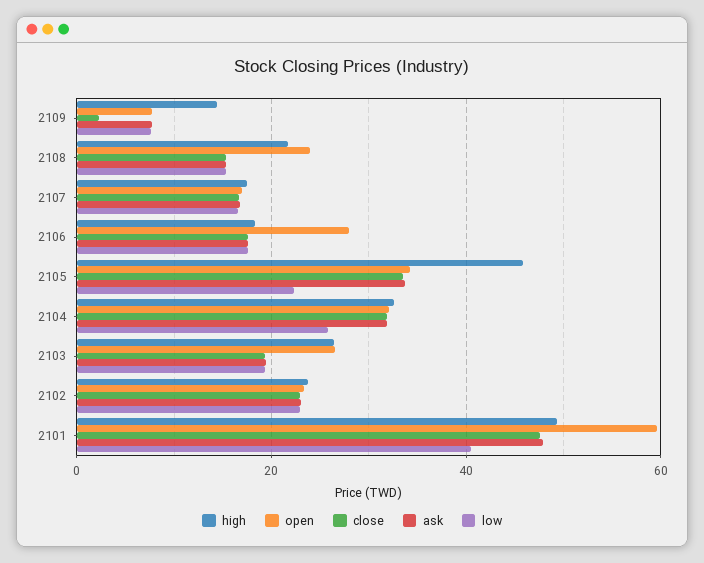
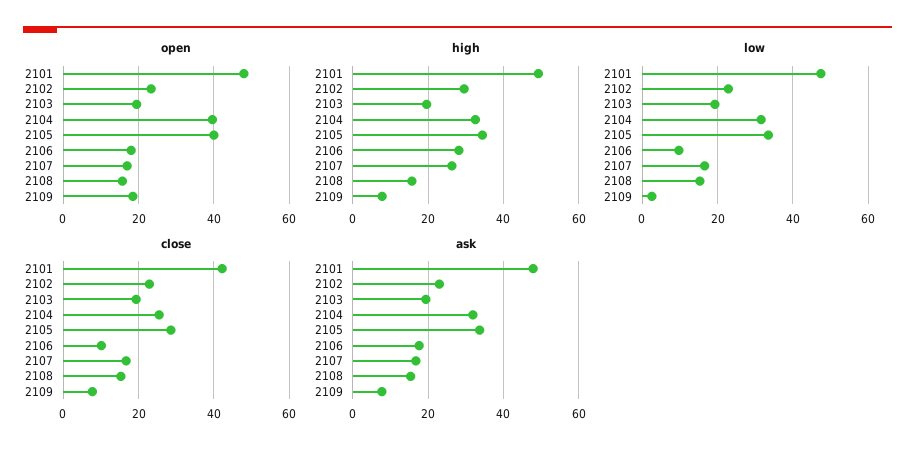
  {
    "high": {
-     "2109": 14,
+     "2109": 8,
-     "2108": 22,
+     "2108": 16,
-     "2107": 18,
+     "2107": 26,
-     "2106": 18,
+     "2106": 28,
-     "2105": 46,
+     "2105": 34,
      "2104": 32,
-     "2103": 26,
+     "2103": 20,
-     "2102": 24,
+     "2102": 30,
      "2101": 50
    },
    "open": {
-     "2109": 8,
+     "2109": 18,
-     "2108": 24,
+     "2108": 16,
      "2107": 18,
-     "2106": 28,
+     "2106": 18,
-     "2105": 34,
+     "2105": 40,
-     "2104": 32,
+     "2104": 40,
-     "2103": 26,
+     "2103": 20,
      "2102": 24,
-     "2101": 60
+     "2101": 48
    },
    "close": {
-     "2109": 2,
+     "2109": 8,
      "2108": 16,
      "2107": 16,
-     "2106": 18,
+     "2106": 10,
-     "2105": 34,
+     "2105": 28,
-     "2104": 32,
+     "2104": 26,
      "2103": 20,
      "2102": 22,
-     "2101": 48
+     "2101": 42
    },
    "ask": {
      "2109": 8,
      "2108": 16,
      "2107": 16,
      "2106": 18,
      "2105": 34,
      "2104": 32,
      "2103": 20,
      "2102": 24,
      "2101": 48
    },
    "low": {
-     "2109": 8,
+     "2109": 2,
      "2108": 16,
      "2107": 16,
-     "2106": 18,
+     "2106": 10,
-     "2105": 22,
+     "2105": 34,
-     "2104": 26,
+     "2104": 32,
      "2103": 20,
      "2102": 22,
-     "2101": 40
+     "2101": 48
    }
  }

